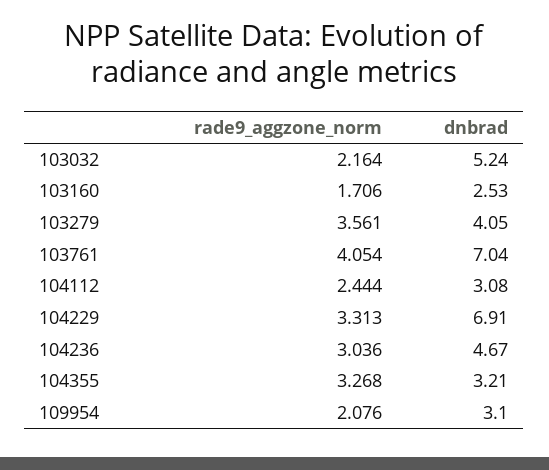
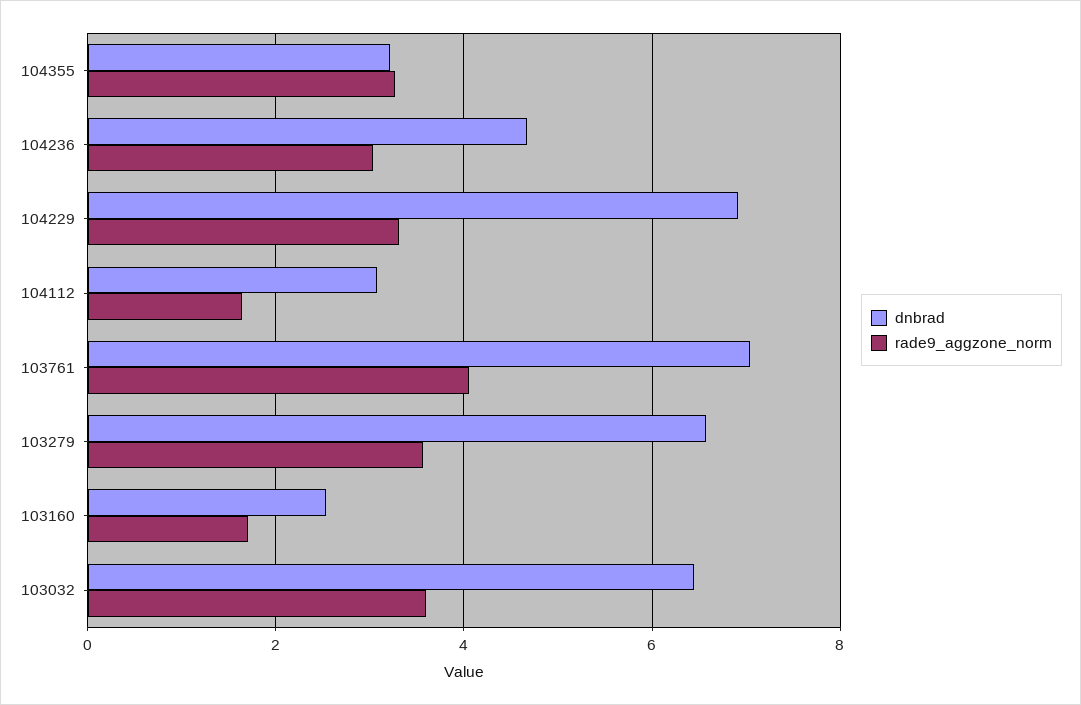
  {
    "rade9_aggzone_norm": {
-     "103032": 2.164,
+     "103032": 3.6,
      "103160": 1.706,
      "103279": 3.561,
      "103761": 4.054,
-     "104112": 2.444,
+     "104112": 1.6,
      "104229": 3.313,
      "104236": 3.036,
-     "104355": 3.268,
+     "104355": 3.268
-     "109954": 2.076
    },
    "dnbrad": {
-     "103032": 5.24,
+     "103032": 6.4,
      "103160": 2.53,
-     "103279": 4.05,
+     "103279": 6.6,
      "103761": 7.04,
      "104112": 3.08,
      "104229": 6.91,
      "104236": 4.67,
-     "104355": 3.21,
+     "104355": 3.21
-     "109954": 3.1
    }
  }

